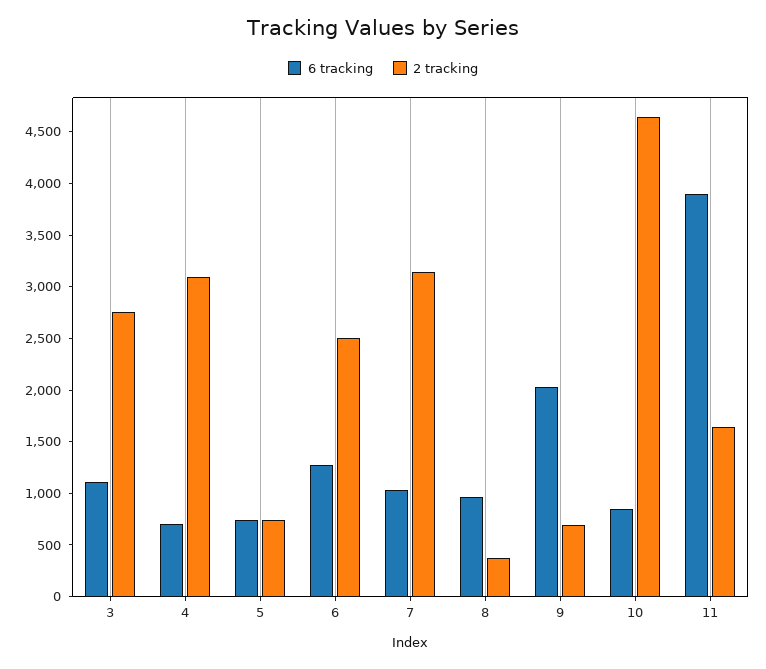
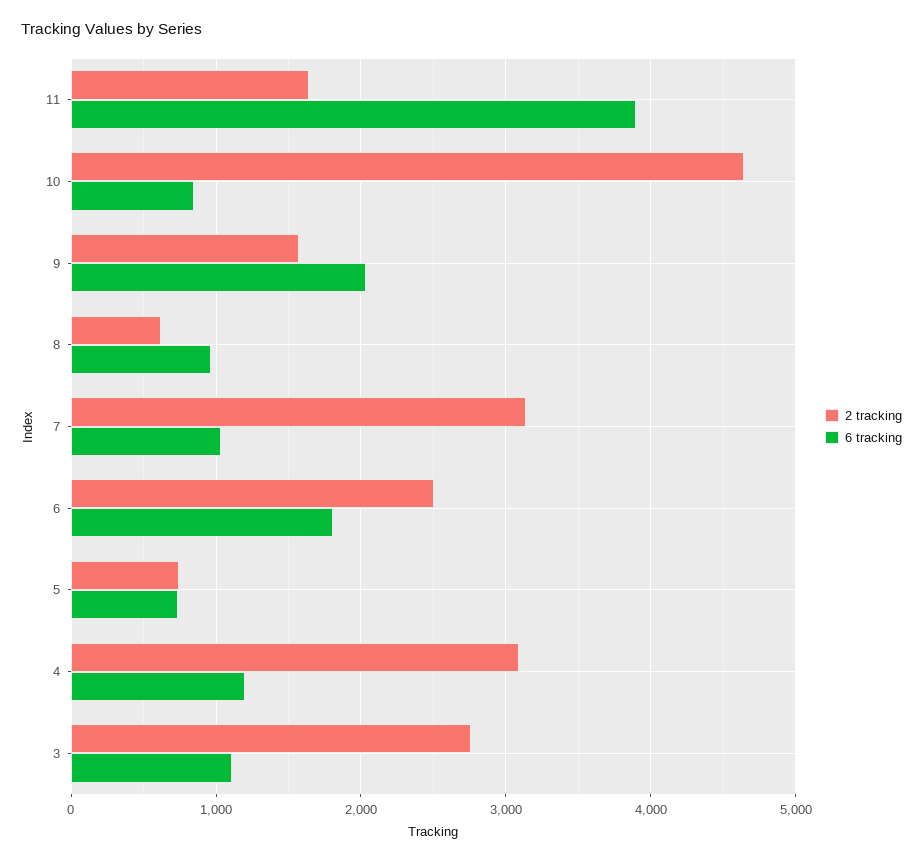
  {
    "6 tracking": {
      "3": 1100,
-     "4": 700,
+     "4": 1200,
      "5": 700,
-     "6": 1300,
+     "6": 1800,
      "7": 1000,
      "8": 1000,
      "9": 2000,
      "10": 900,
      "11": 3900
    },
    "2 tracking": {
      "3": 2800,
      "4": 3100,
      "5": 700,
      "6": 2500,
      "7": 3100,
-     "8": 400,
+     "8": 600,
-     "9": 700,
+     "9": 1600,
      "10": 4600,
      "11": 1600
    }
  }

